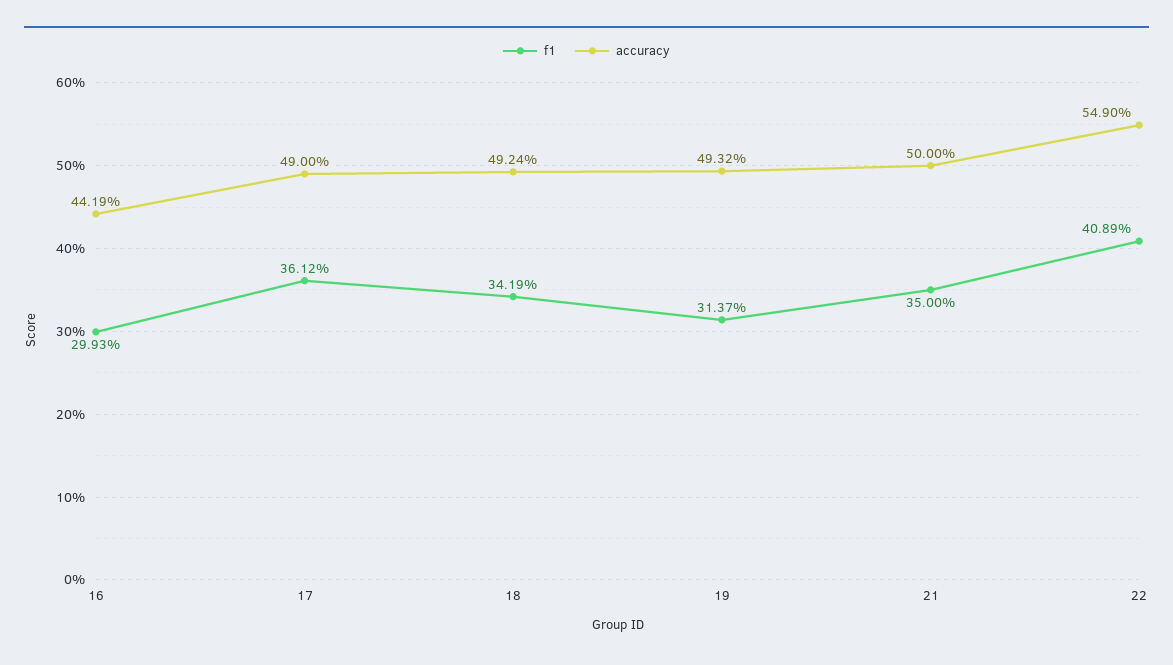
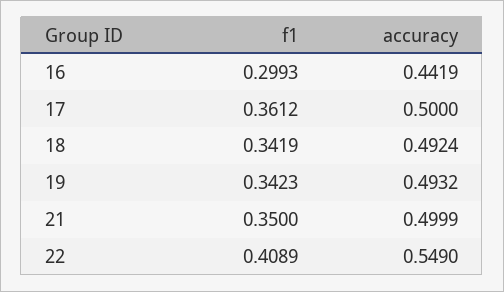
  {
    "f1": {
      "16": 0.2993,
      "17": 0.3612,
      "18": 0.3419,
-     "19": 0.3137,
+     "19": 0.3423,
      "21": 0.35,
      "22": 0.4089
    },
    "accuracy": {
      "16": 0.4419,
-     "17": 0.49,
+     "17": 0.5,
      "18": 0.4924,
      "19": 0.4932,
-     "21": 0.5,
+     "21": 0.4999,
      "22": 0.549
    }
  }

